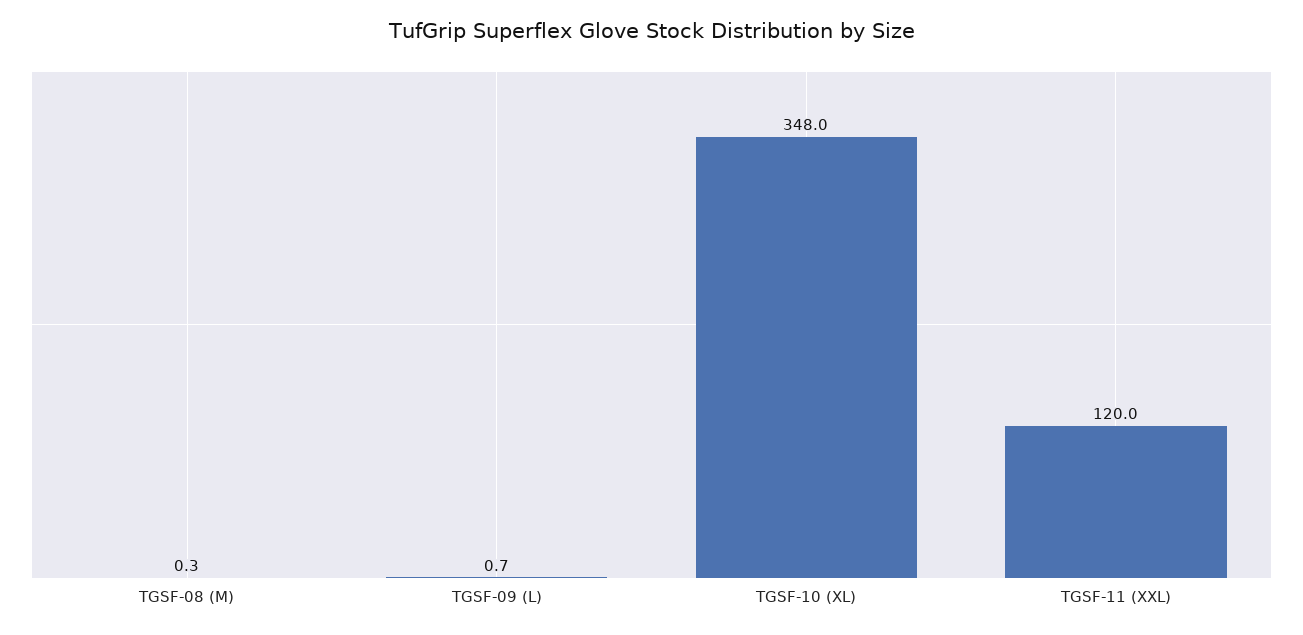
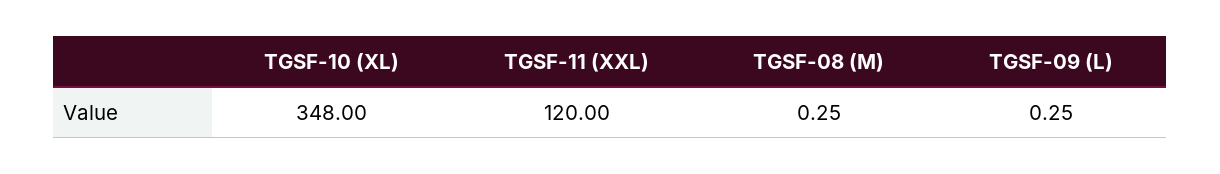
  {
    "TGSF-08 (M)": 0.25,
-   "TGSF-09 (L)": 0.7,
+   "TGSF-09 (L)": 0.25,
    "TGSF-10 (XL)": 348,
    "TGSF-11 (XXL)": 120
  }

